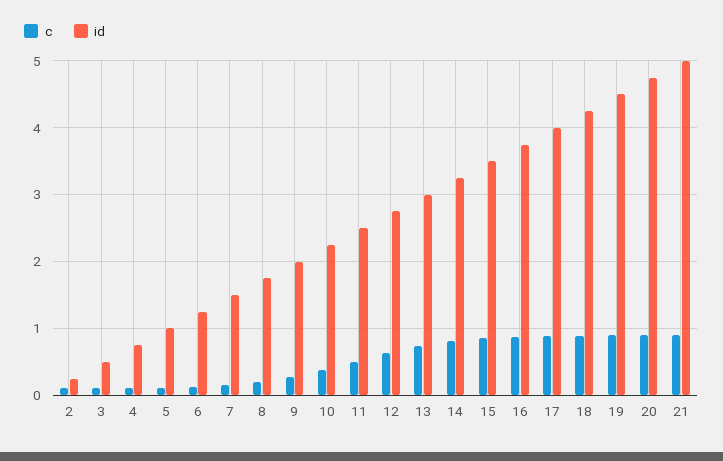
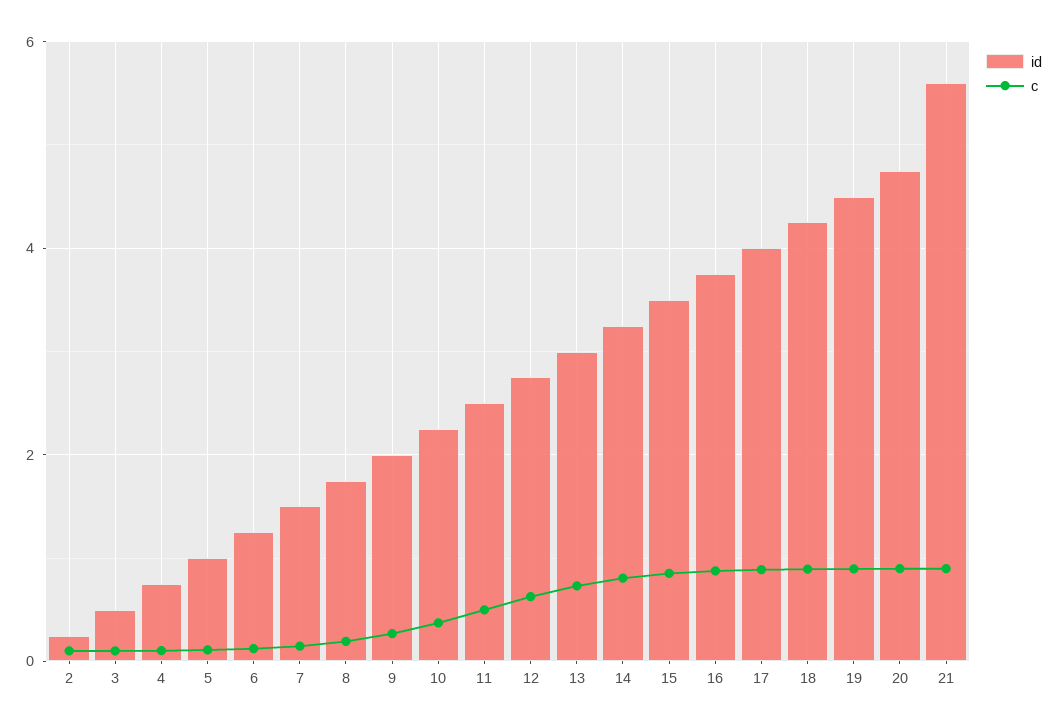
  {
    "c": {
      "2": 0.1,
      "3": 0.1,
      "4": 0.1,
      "5": 0.1,
      "6": 0.1,
      "7": 0.1,
      "8": 0.2,
      "9": 0.3,
      "10": 0.4,
      "11": 0.5,
      "12": 0.6,
      "13": 0.7,
      "14": 0.8,
      "15": 0.9,
      "16": 0.9,
      "17": 0.9,
      "18": 0.9,
      "19": 0.9,
      "20": 0.9,
      "21": 0.9
    },
    "id": {
      "2": 0.3,
      "3": 0.5,
      "4": 0.8,
      "5": 1,
      "6": 1.3,
      "7": 1.5,
      "8": 1.8,
      "9": 2,
      "10": 2.3,
      "11": 2.5,
      "12": 2.8,
      "13": 3,
      "14": 3.3,
      "15": 3.5,
      "16": 3.8,
      "17": 4,
      "18": 4.3,
      "19": 4.5,
      "20": 4.8,
-     "21": 5
+     "21": 5.6
    }
  }

